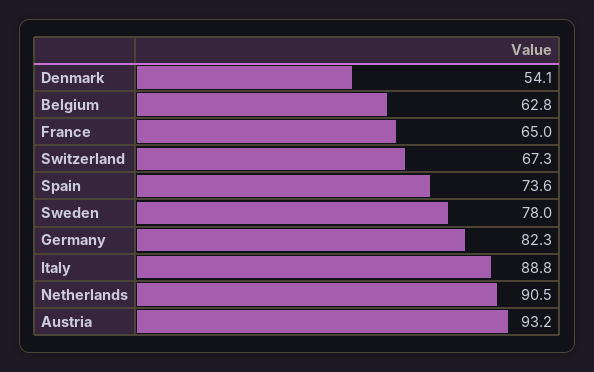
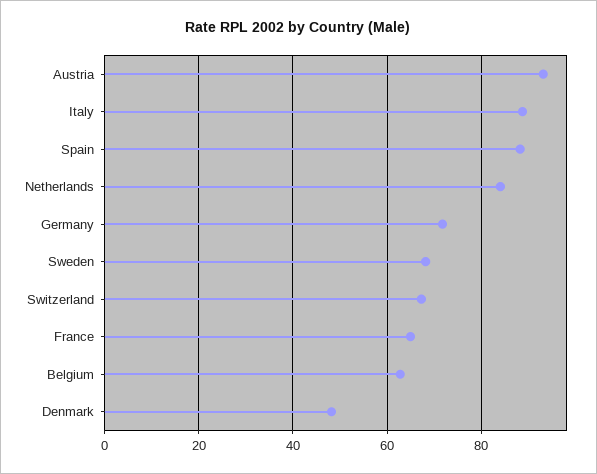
  {
-   "Denmark": 54.1,
+   "Denmark": 48,
    "Belgium": 62.8,
    "France": 65,
    "Switzerland": 67.3,
-   "Spain": 73.6,
+   "Spain": 88,
-   "Sweden": 78,
+   "Sweden": 68,
-   "Germany": 82.3,
+   "Germany": 72,
    "Italy": 88.8,
-   "Netherlands": 90.5,
+   "Netherlands": 84,
    "Austria": 93.2
  }

